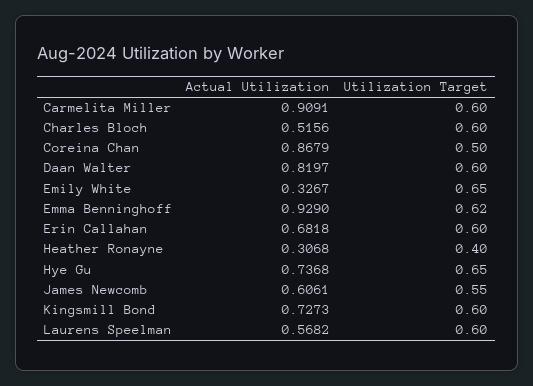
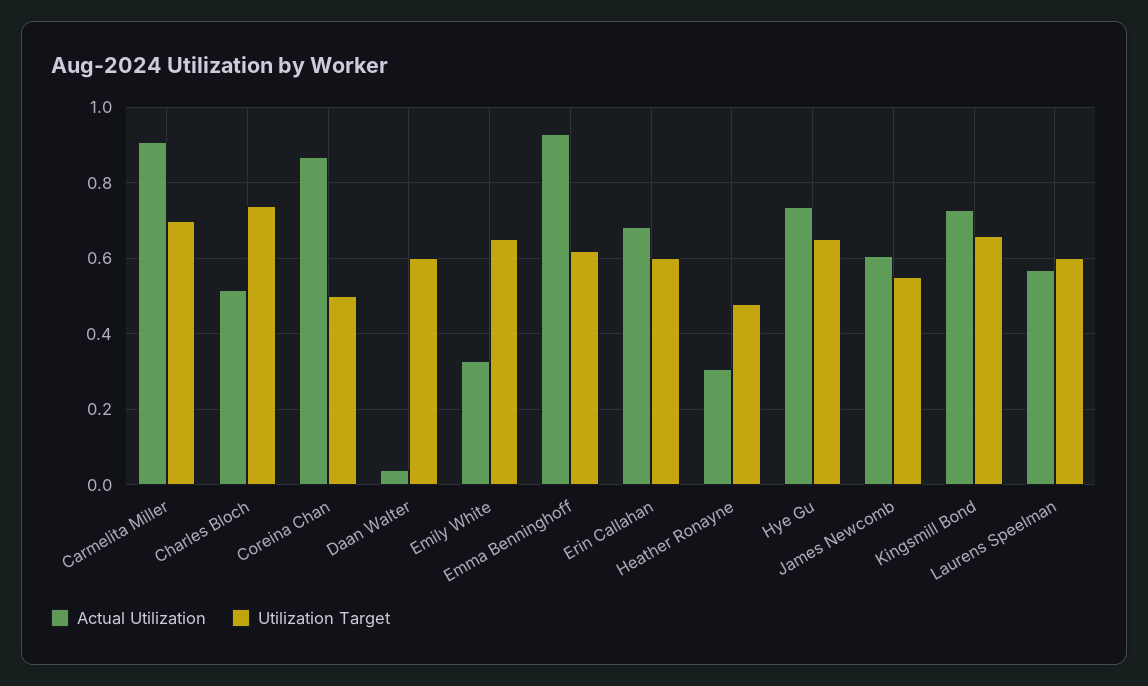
  {
    "Actual Utilization": {
      "Carmelita Miller": 0.9091,
      "Charles Bloch": 0.5156,
      "Coreina Chan": 0.8679,
-     "Daan Walter": 0.8197,
+     "Daan Walter": 0.04,
      "Emily White": 0.3267,
      "Emma Benninghoff": 0.929,
      "Erin Callahan": 0.6818,
      "Heather Ronayne": 0.3068,
      "Hye Gu": 0.7368,
      "James Newcomb": 0.6061,
      "Kingsmill Bond": 0.7273,
      "Laurens Speelman": 0.5682
    },
    "Utilization Target": {
-     "Carmelita Miller": 0.6,
+     "Carmelita Miller": 0.7,
-     "Charles Bloch": 0.6,
+     "Charles Bloch": 0.74,
      "Coreina Chan": 0.5,
      "Daan Walter": 0.6,
      "Emily White": 0.65,
      "Emma Benninghoff": 0.62,
      "Erin Callahan": 0.6,
-     "Heather Ronayne": 0.4,
+     "Heather Ronayne": 0.48,
      "Hye Gu": 0.65,
      "James Newcomb": 0.55,
-     "Kingsmill Bond": 0.6,
+     "Kingsmill Bond": 0.66,
      "Laurens Speelman": 0.6
    }
  }

